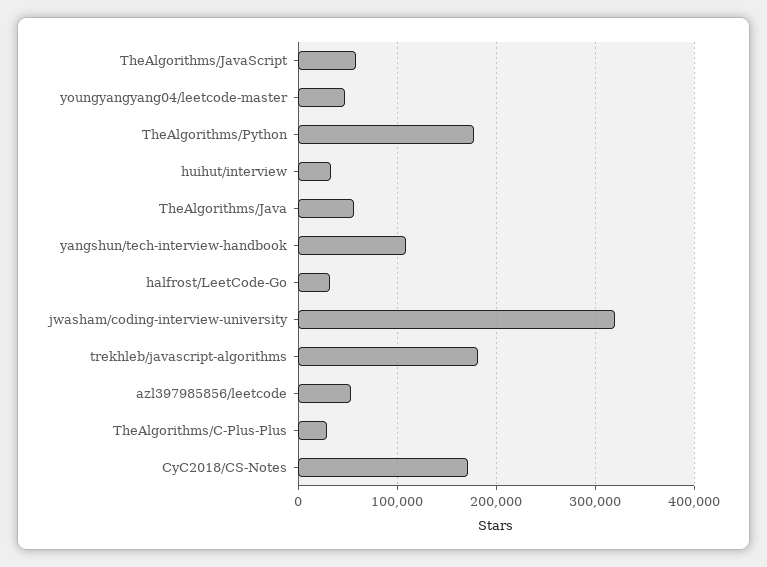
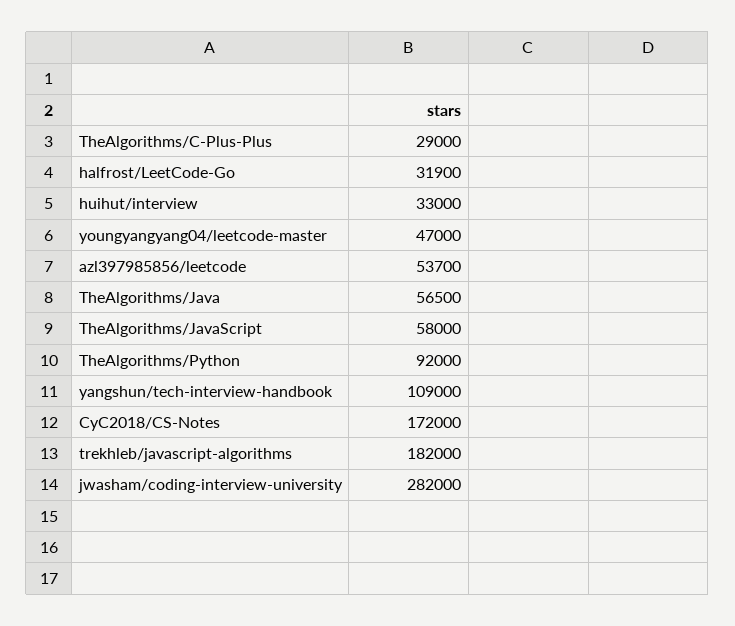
  {
    "TheAlgorithms/JavaScript": 58000,
    "youngyangyang04/leetcode-master": 47000,
-   "TheAlgorithms/Python": 180000,
+   "TheAlgorithms/Python": 92000,
    "huihut/interview": 33000,
    "TheAlgorithms/Java": 56500,
    "yangshun/tech-interview-handbook": 109000,
    "halfrost/LeetCode-Go": 31900,
-   "jwasham/coding-interview-university": 320000,
+   "jwasham/coding-interview-university": 282000,
    "trekhleb/javascript-algorithms": 182000,
    "azl397985856/leetcode": 53700,
    "TheAlgorithms/C-Plus-Plus": 29000,
    "CyC2018/CS-Notes": 172000
  }

